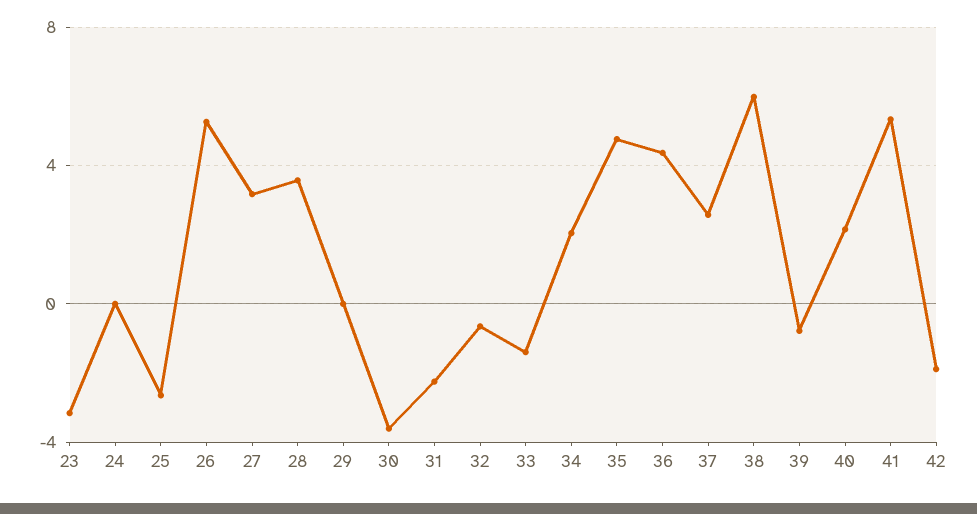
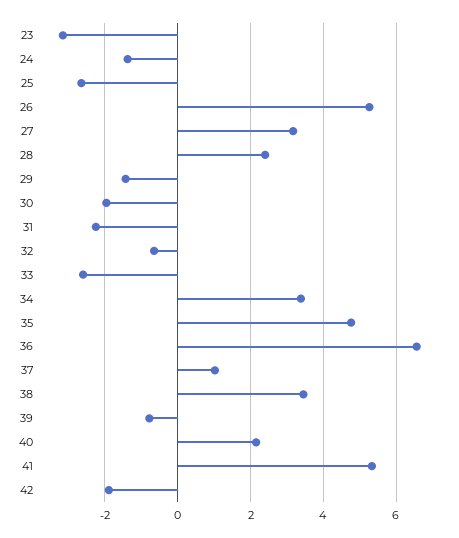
  {
    "23": -3.2,
-   "24": 0,
+   "24": -1.4,
    "25": -2.6,
    "26": 5.2,
    "27": 3.2,
-   "28": 3.5,
+   "28": 2.4,
-   "29": 0,
+   "29": -1.4,
-   "30": -3.5,
+   "30": -2,
    "31": -2.2,
    "32": -0.6,
-   "33": -1.5,
+   "33": -2.6,
-   "34": 2,
+   "34": 3.4,
    "35": 4.8,
-   "36": 4.5,
+   "36": 6.6,
-   "37": 2.5,
+   "37": 1,
-   "38": 6,
+   "38": 3.4,
    "39": -0.8,
    "40": 2.2,
    "41": 5.4,
    "42": -1.8
  }

